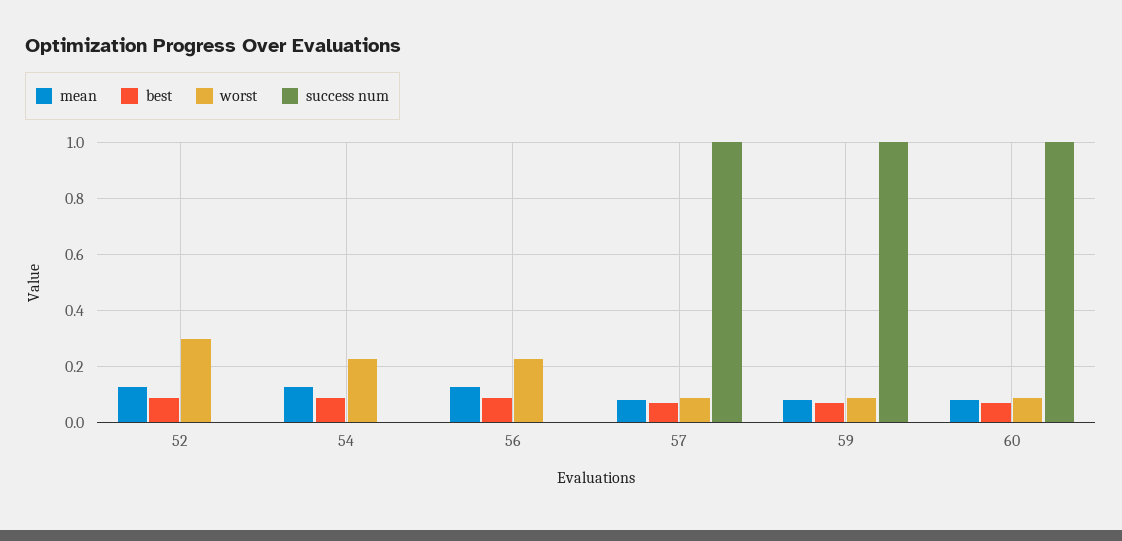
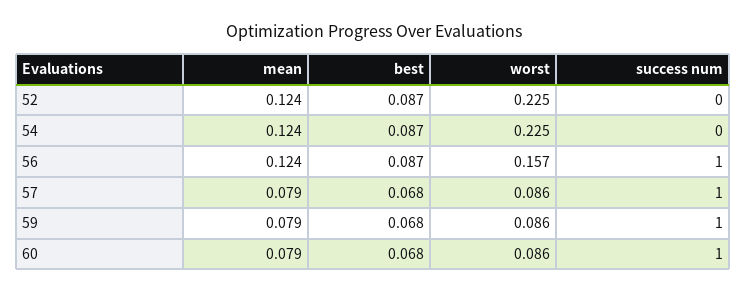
  {
    "mean": {
      "52": 0.124,
      "54": 0.124,
      "56": 0.124,
      "57": 0.079,
      "59": 0.079,
      "60": 0.079
    },
    "best": {
      "52": 0.087,
      "54": 0.087,
      "56": 0.087,
      "57": 0.068,
      "59": 0.068,
      "60": 0.068
    },
    "worst": {
-     "52": 0.3,
+     "52": 0.225,
      "54": 0.225,
-     "56": 0.225,
+     "56": 0.157,
      "57": 0.086,
      "59": 0.086,
      "60": 0.086
    },
    "success num": {
      "52": 0,
      "54": 0,
-     "56": 0,
+     "56": 1,
      "57": 1,
      "59": 1,
      "60": 1
    }
  }

